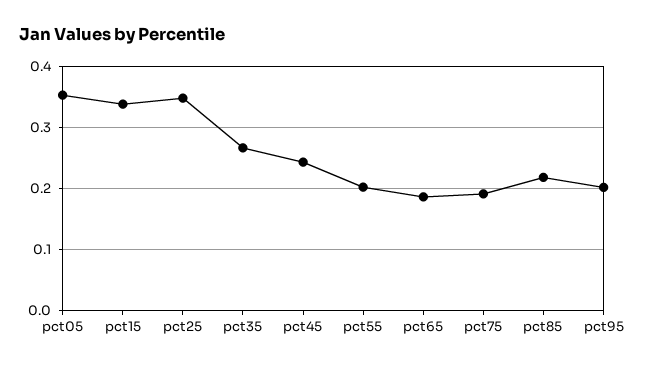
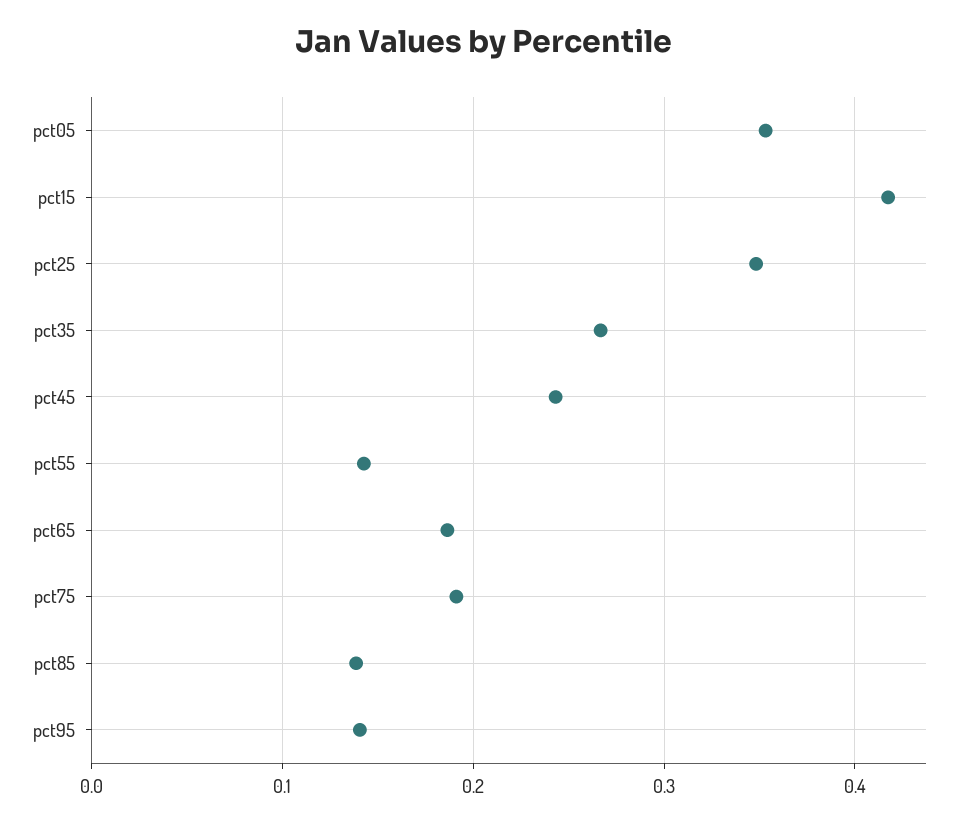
  {
    "pct05": 0.35,
-   "pct15": 0.34,
+   "pct15": 0.42,
    "pct25": 0.35,
    "pct35": 0.27,
    "pct45": 0.24,
-   "pct55": 0.2,
+   "pct55": 0.14,
    "pct65": 0.19,
    "pct75": 0.19,
-   "pct85": 0.22,
+   "pct85": 0.14,
-   "pct95": 0.2
+   "pct95": 0.14
  }

